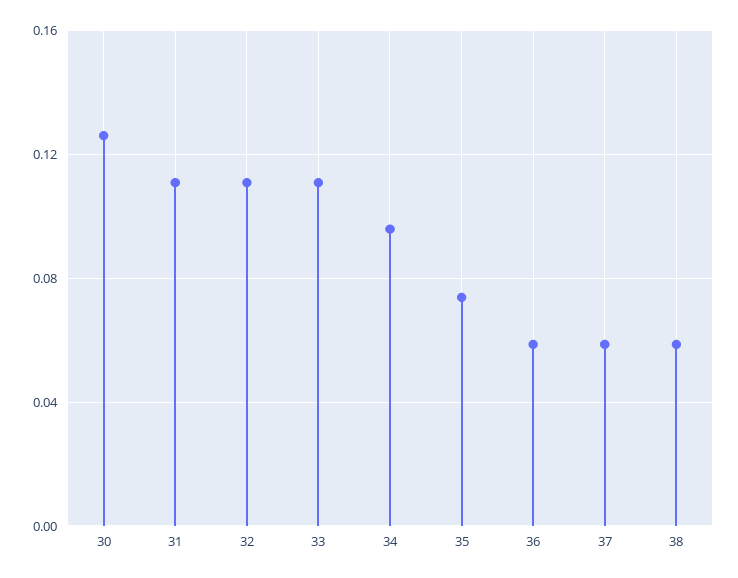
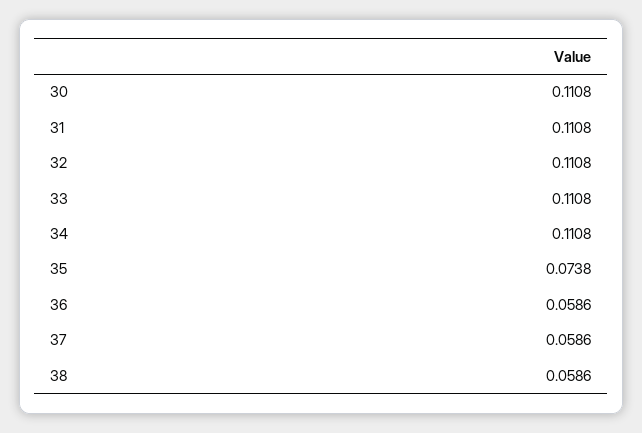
  {
-   "30": 0.125,
+   "30": 0.1108,
    "31": 0.1108,
    "32": 0.1108,
    "33": 0.1108,
-   "34": 0.095,
+   "34": 0.1108,
    "35": 0.0738,
    "36": 0.0586,
    "37": 0.0586,
    "38": 0.0586
  }

